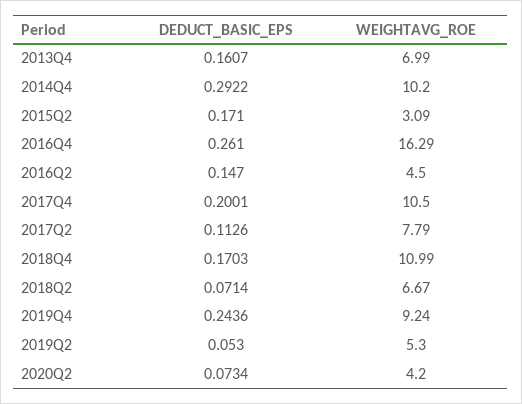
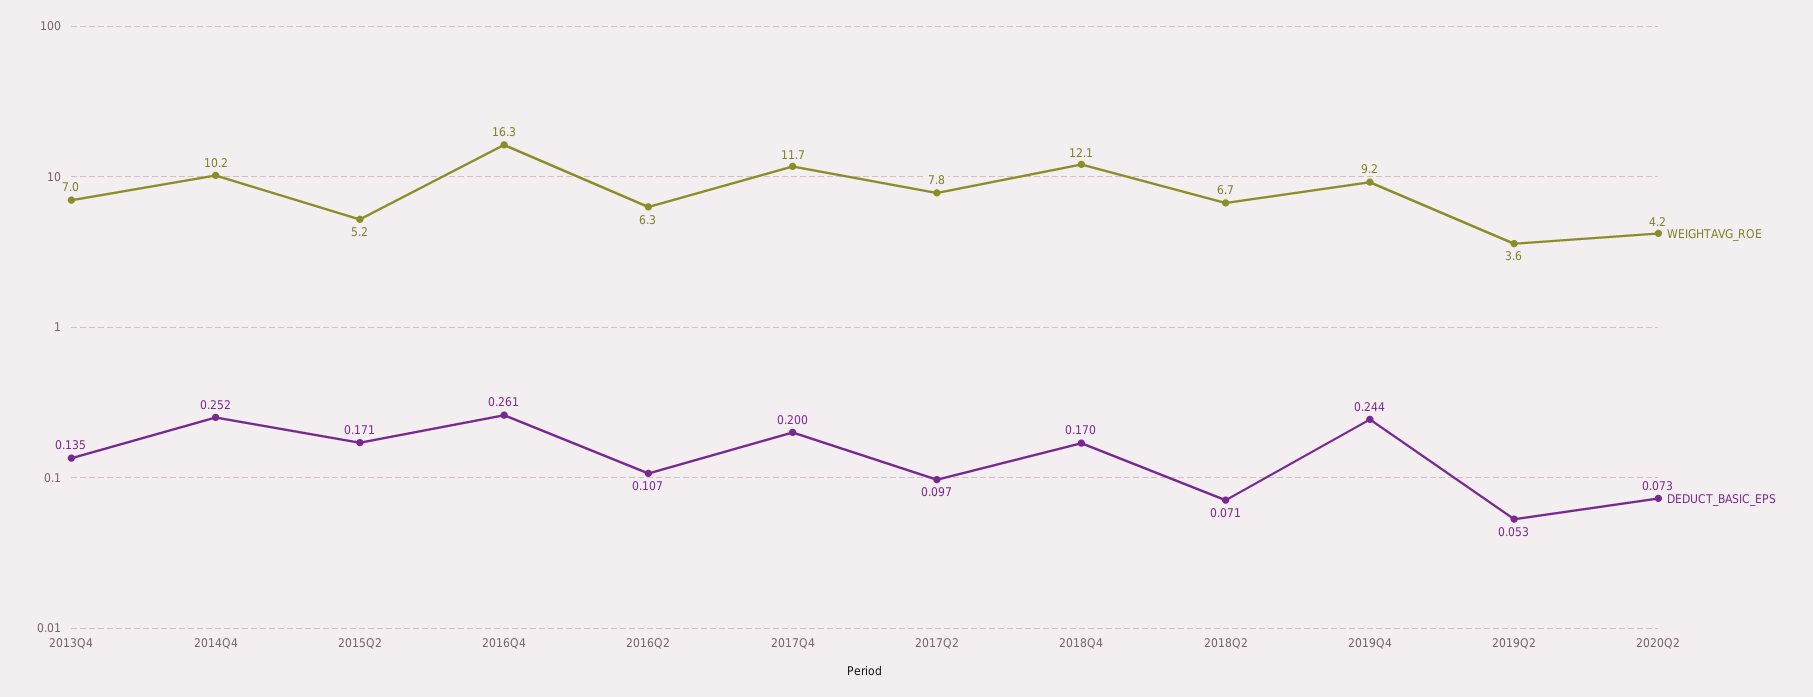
  {
    "DEDUCT_BASIC_EPS": {
-     "2013Q4": 0.1607,
+     "2013Q4": 0.135,
-     "2014Q4": 0.2922,
+     "2014Q4": 0.252,
      "2015Q2": 0.171,
      "2016Q4": 0.261,
-     "2016Q2": 0.147,
+     "2016Q2": 0.107,
      "2017Q4": 0.2001,
-     "2017Q2": 0.1126,
+     "2017Q2": 0.097,
      "2018Q4": 0.1703,
      "2018Q2": 0.0714,
      "2019Q4": 0.2436,
      "2019Q2": 0.053,
      "2020Q2": 0.0734
    },
    "WEIGHTAVG_ROE": {
      "2013Q4": 6.99,
      "2014Q4": 10.2,
-     "2015Q2": 3.09,
+     "2015Q2": 5.2,
      "2016Q4": 16.29,
-     "2016Q2": 4.5,
+     "2016Q2": 6.3,
-     "2017Q4": 10.5,
+     "2017Q4": 11.7,
      "2017Q2": 7.79,
-     "2018Q4": 10.99,
+     "2018Q4": 12.1,
      "2018Q2": 6.67,
      "2019Q4": 9.24,
-     "2019Q2": 5.3,
+     "2019Q2": 3.6,
      "2020Q2": 4.2
    }
  }

